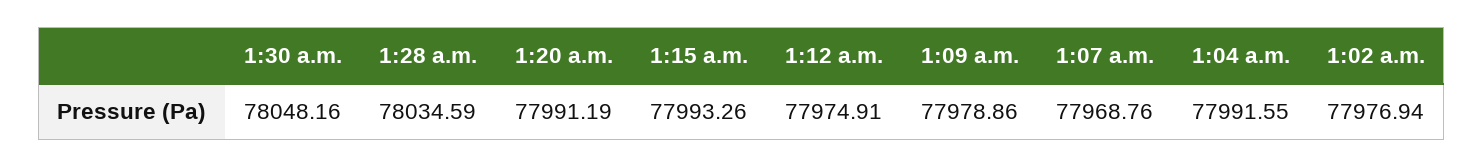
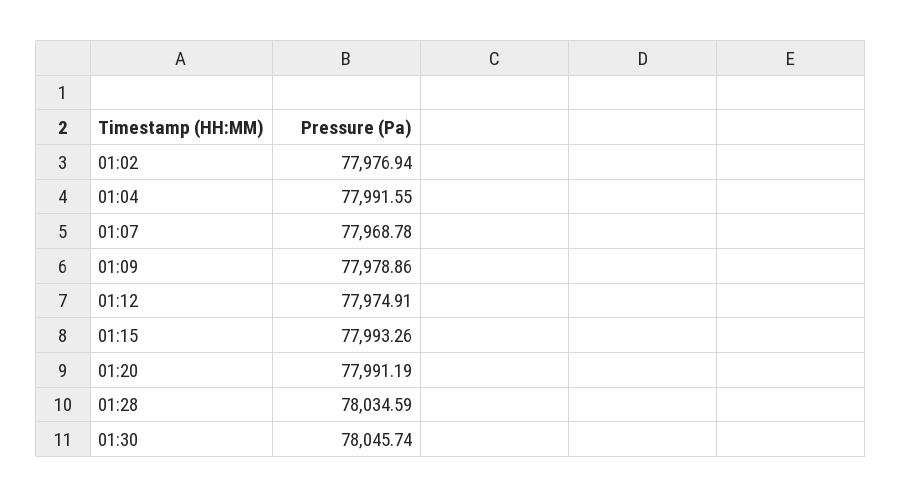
  {
-   "1:30 a.m.": 78048.16,
+   "1:30 a.m.": 78045.74,
    "1:28 a.m.": 78034.59,
    "1:20 a.m.": 77991.19,
    "1:15 a.m.": 77993.26,
    "1:12 a.m.": 77974.91,
    "1:09 a.m.": 77978.86,
-   "1:07 a.m.": 77968.76,
+   "1:07 a.m.": 77968.78,
    "1:04 a.m.": 77991.55,
    "1:02 a.m.": 77976.94
  }

